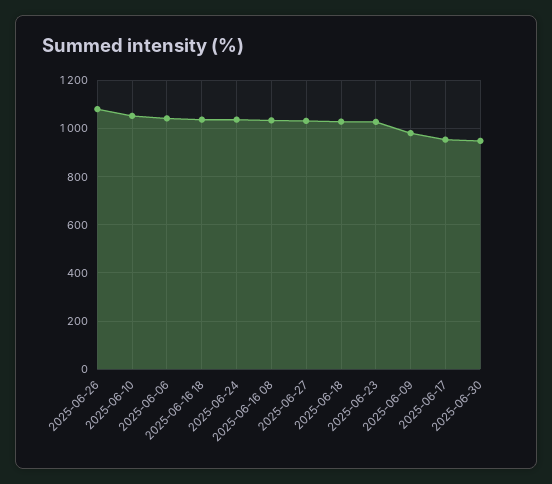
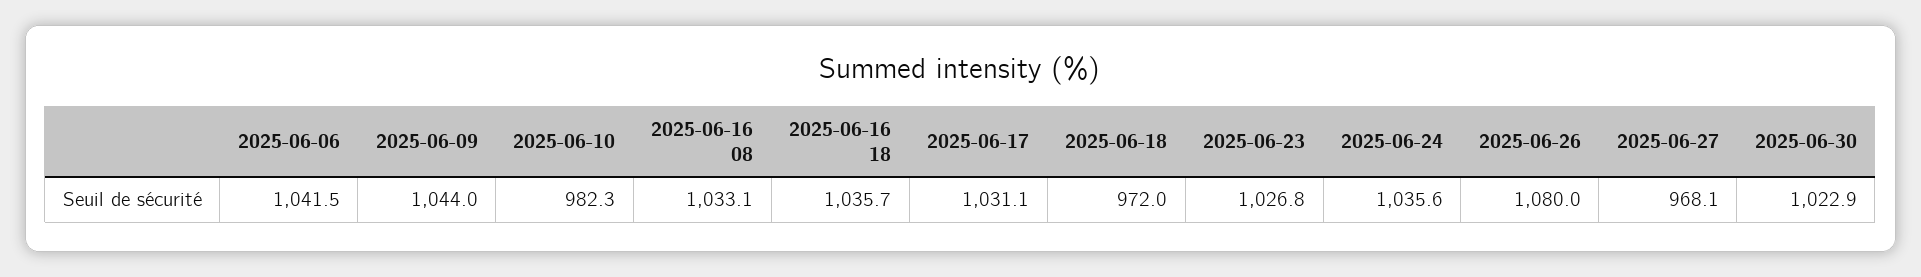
  {
    "2025-06-26": 1080,
-   "2025-06-10": 1050,
+   "2025-06-10": 982.3,
    "2025-06-06": 1041.5,
    "2025-06-16 18": 1035.7,
    "2025-06-24": 1035.6,
    "2025-06-16 08": 1033.1,
-   "2025-06-27": 1025,
+   "2025-06-27": 968.1,
-   "2025-06-18": 1025,
+   "2025-06-18": 972,
    "2025-06-23": 1026.8,
-   "2025-06-09": 975,
+   "2025-06-09": 1044,
-   "2025-06-17": 950,
+   "2025-06-17": 1031.1,
-   "2025-06-30": 950
+   "2025-06-30": 1022.9
  }

